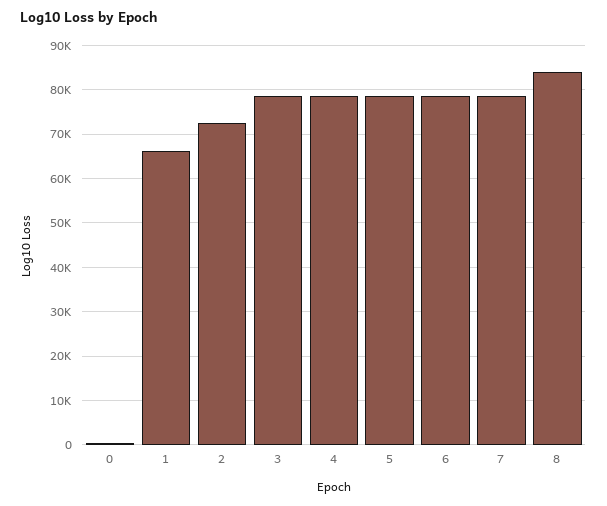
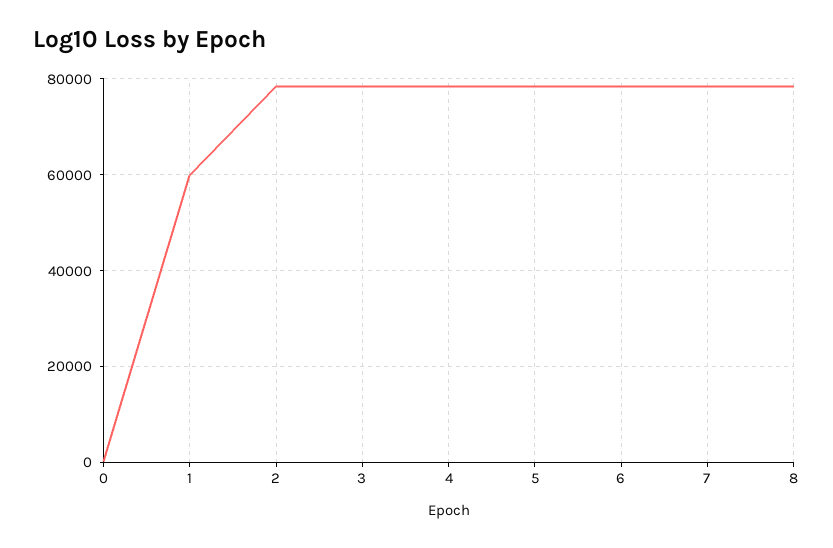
  {
    "0": 0,
-   "1": 66000,
+   "1": 60000,
-   "2": 72000,
+   "2": 78000,
    "3": 78000,
    "4": 78000,
    "5": 78000,
    "6": 78000,
    "7": 78000,
-   "8": 84000
+   "8": 78000
  }

